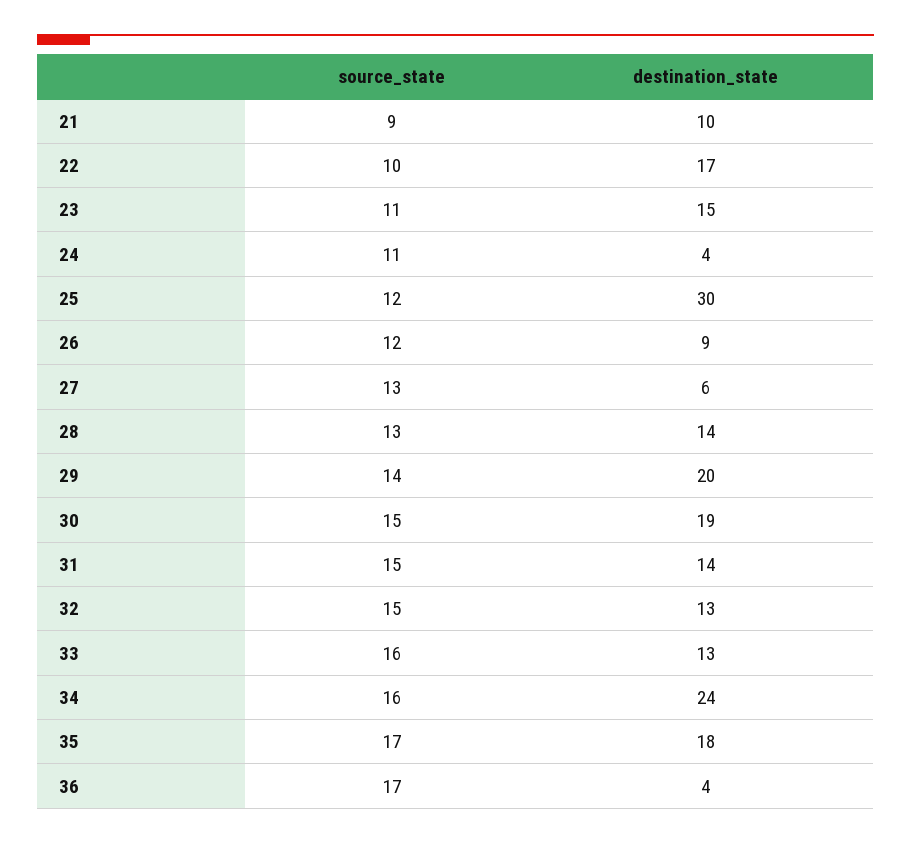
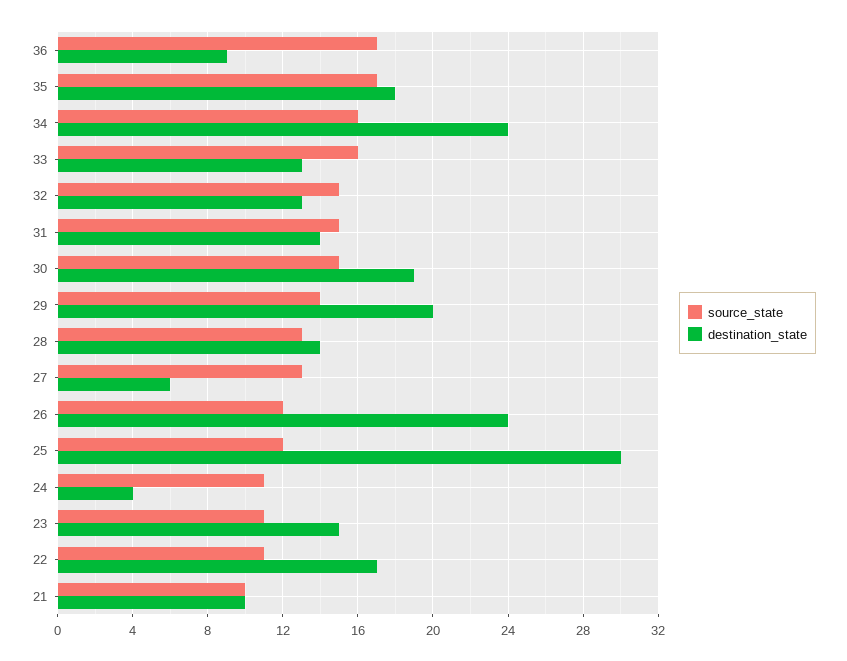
  {
    "source_state": {
-     "21": 9,
+     "21": 10,
-     "22": 10,
+     "22": 11,
      "23": 11,
      "24": 11,
      "25": 12,
      "26": 12,
      "27": 13,
      "28": 13,
      "29": 14,
      "30": 15,
      "31": 15,
      "32": 15,
      "33": 16,
      "34": 16,
      "35": 17,
      "36": 17
    },
    "destination_state": {
      "21": 10,
      "22": 17,
      "23": 15,
      "24": 4,
      "25": 30,
-     "26": 9,
+     "26": 24,
      "27": 6,
      "28": 14,
      "29": 20,
      "30": 19,
      "31": 14,
      "32": 13,
      "33": 13,
      "34": 24,
      "35": 18,
-     "36": 4
+     "36": 9
    }
  }

